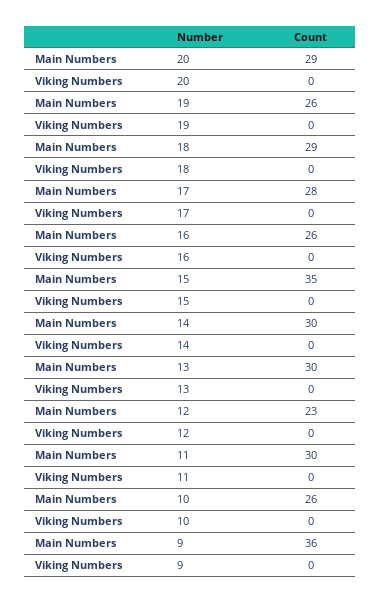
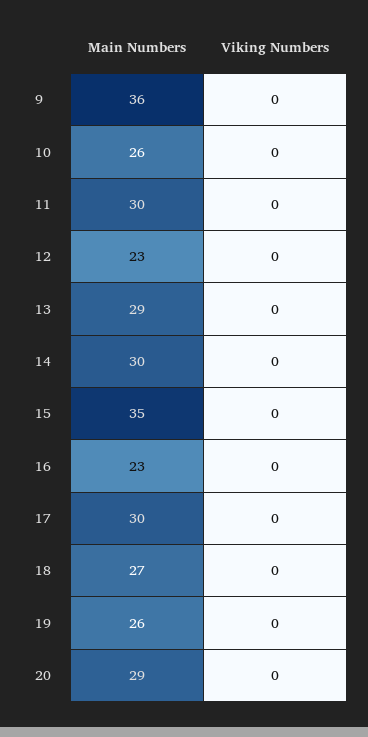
  {
    "Main Numbers": {
      "20": 29,
      "19": 26,
-     "18": 29,
+     "18": 27,
-     "17": 28,
+     "17": 30,
-     "16": 26,
+     "16": 23,
      "15": 35,
      "14": 30,
-     "13": 30,
+     "13": 29,
      "12": 23,
      "11": 30,
      "10": 26,
      "9": 36
    },
    "Viking Numbers": {
      "20": 0,
      "19": 0,
      "18": 0,
      "17": 0,
      "16": 0,
      "15": 0,
      "14": 0,
      "13": 0,
      "12": 0,
      "11": 0,
      "10": 0,
      "9": 0
    }
  }

